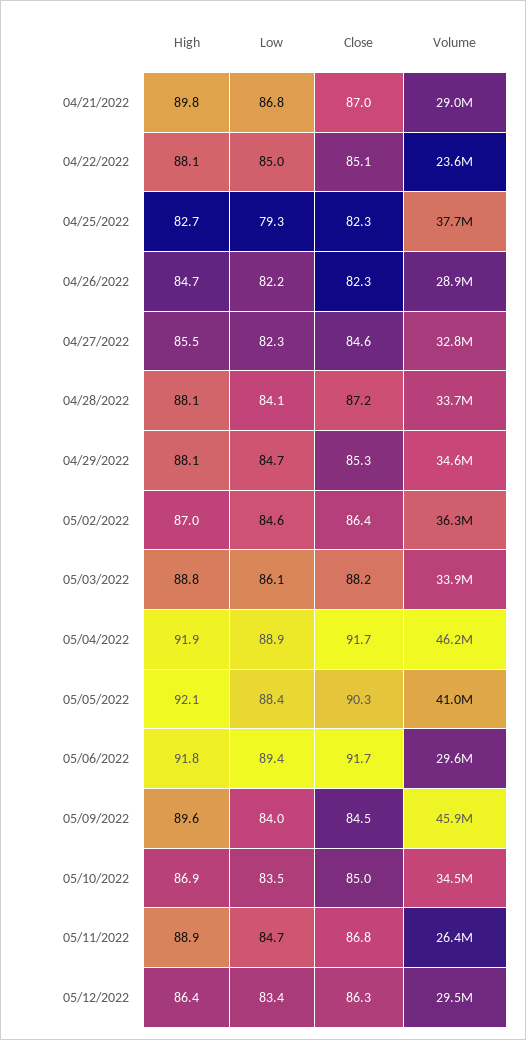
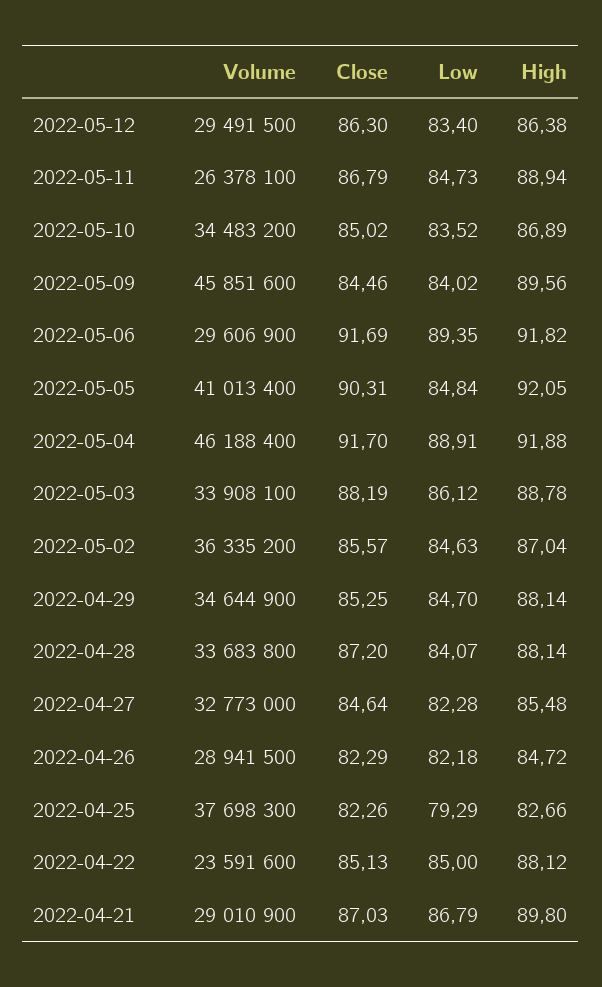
  {
    "High": {
      "04/21/2022": 89.8,
      "04/22/2022": 88.12,
      "04/25/2022": 82.66,
      "04/26/2022": 84.72,
      "04/27/2022": 85.48,
      "04/28/2022": 88.14,
      "04/29/2022": 88.14,
      "05/02/2022": 87.04,
      "05/03/2022": 88.78,
      "05/04/2022": 91.88,
      "05/05/2022": 92.05,
      "05/06/2022": 91.82,
      "05/09/2022": 89.56,
      "05/10/2022": 86.89,
      "05/11/2022": 88.94,
      "05/12/2022": 86.38
    },
    "Low": {
      "04/21/2022": 86.79,
      "04/22/2022": 85,
      "04/25/2022": 79.29,
      "04/26/2022": 82.18,
      "04/27/2022": 82.28,
      "04/28/2022": 84.07,
      "04/29/2022": 84.7,
      "05/02/2022": 84.63,
      "05/03/2022": 86.12,
      "05/04/2022": 88.91,
-     "05/05/2022": 88.4,
+     "05/05/2022": 84.84,
      "05/06/2022": 89.35,
      "05/09/2022": 84.02,
      "05/10/2022": 83.52,
      "05/11/2022": 84.73,
      "05/12/2022": 83.4
    },
    "Close": {
      "04/21/2022": 87.03,
      "04/22/2022": 85.13,
      "04/25/2022": 82.26,
      "04/26/2022": 82.29,
      "04/27/2022": 84.64,
      "04/28/2022": 87.2,
      "04/29/2022": 85.25,
-     "05/02/2022": 86.4,
+     "05/02/2022": 85.57,
      "05/03/2022": 88.19,
      "05/04/2022": 91.7,
      "05/05/2022": 90.31,
      "05/06/2022": 91.69,
      "05/09/2022": 84.46,
      "05/10/2022": 85.02,
      "05/11/2022": 86.79,
      "05/12/2022": 86.3
    },
    "Volume": {
      "04/21/2022": 29010900,
      "04/22/2022": 23591600,
      "04/25/2022": 37698300,
      "04/26/2022": 28941500,
      "04/27/2022": 32773000,
      "04/28/2022": 33683800,
      "04/29/2022": 34644900,
      "05/02/2022": 36335200,
      "05/03/2022": 33908100,
      "05/04/2022": 46188400,
      "05/05/2022": 41013400,
      "05/06/2022": 29606900,
      "05/09/2022": 45851600,
      "05/10/2022": 34483200,
      "05/11/2022": 26378100,
      "05/12/2022": 29491500
    }
  }

